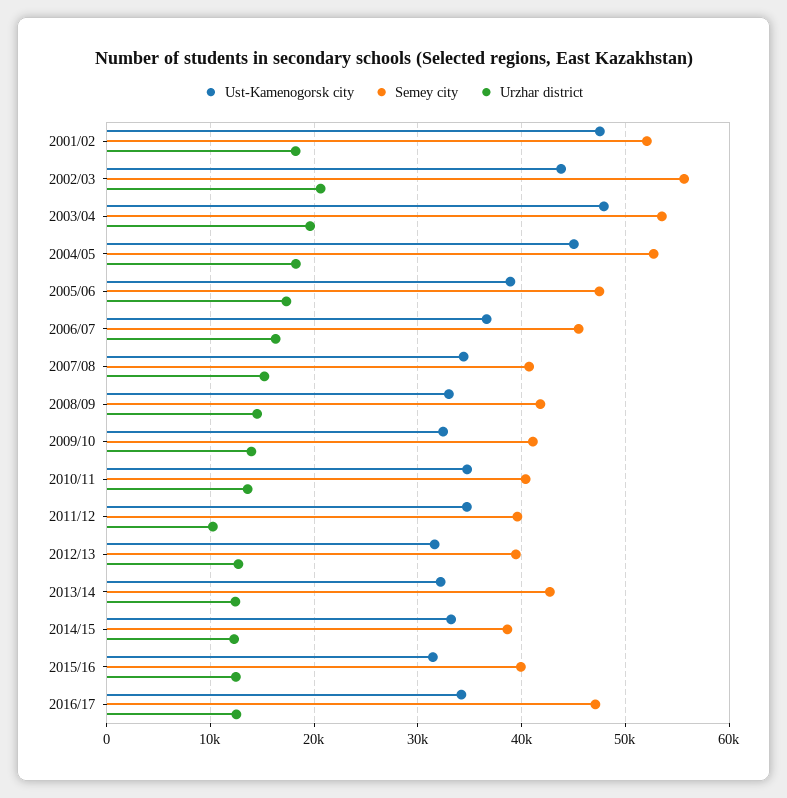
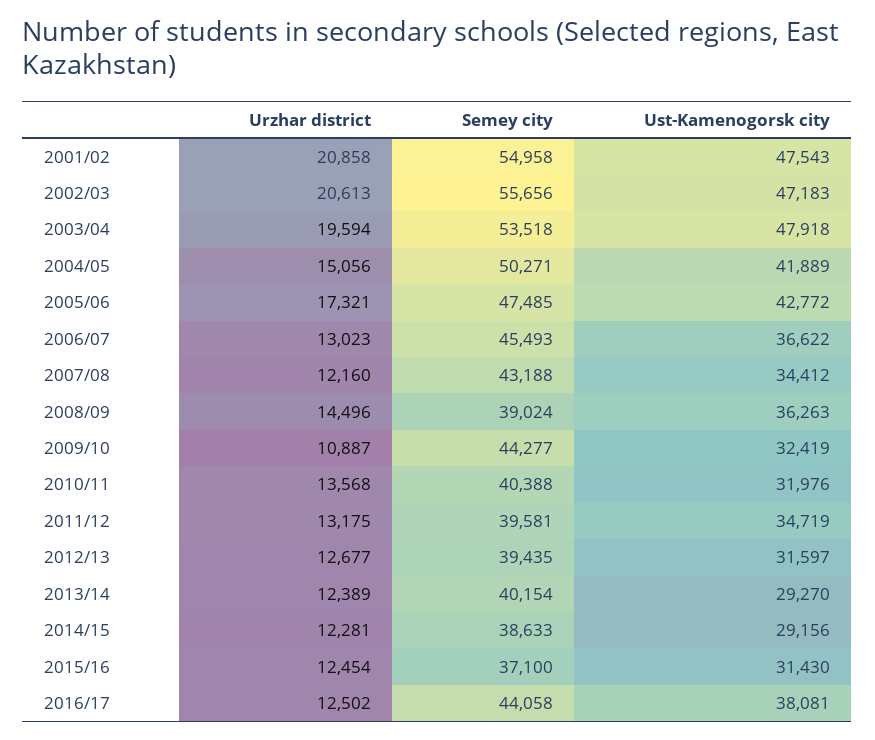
  {
    "Ust-Kamenogorsk city": {
      "2001/02": 47543,
-     "2002/03": 44000,
+     "2002/03": 47183,
      "2003/04": 47918,
-     "2004/05": 45000,
+     "2004/05": 41889,
-     "2005/06": 39000,
+     "2005/06": 42772,
      "2006/07": 36622,
      "2007/08": 34412,
-     "2008/09": 33000,
+     "2008/09": 36263,
      "2009/10": 32419,
-     "2010/11": 35000,
+     "2010/11": 31976,
      "2011/12": 34719,
      "2012/13": 31597,
-     "2013/14": 32000,
+     "2013/14": 29270,
-     "2014/15": 33000,
+     "2014/15": 29156,
      "2015/16": 31430,
-     "2016/17": 34000
+     "2016/17": 38081
    },
    "Semey city": {
-     "2001/02": 52000,
+     "2001/02": 54958,
      "2002/03": 55656,
      "2003/04": 53518,
-     "2004/05": 53000,
+     "2004/05": 50271,
      "2005/06": 47485,
      "2006/07": 45493,
-     "2007/08": 41000,
+     "2007/08": 43188,
-     "2008/09": 42000,
+     "2008/09": 39024,
-     "2009/10": 41000,
+     "2009/10": 44277,
      "2010/11": 40388,
      "2011/12": 39581,
      "2012/13": 39435,
-     "2013/14": 43000,
+     "2013/14": 40154,
      "2014/15": 38633,
-     "2015/16": 40000,
+     "2015/16": 37100,
-     "2016/17": 47000
+     "2016/17": 44058
    },
    "Urzhar district": {
-     "2001/02": 18000,
+     "2001/02": 20858,
      "2002/03": 20613,
      "2003/04": 19594,
-     "2004/05": 18000,
+     "2004/05": 15056,
      "2005/06": 17321,
-     "2006/07": 16000,
+     "2006/07": 13023,
-     "2007/08": 15000,
+     "2007/08": 12160,
      "2008/09": 14496,
-     "2009/10": 14000,
+     "2009/10": 10887,
      "2010/11": 13568,
-     "2011/12": 10000,
+     "2011/12": 13175,
      "2012/13": 12677,
      "2013/14": 12389,
      "2014/15": 12281,
      "2015/16": 12454,
      "2016/17": 12502
    }
  }

